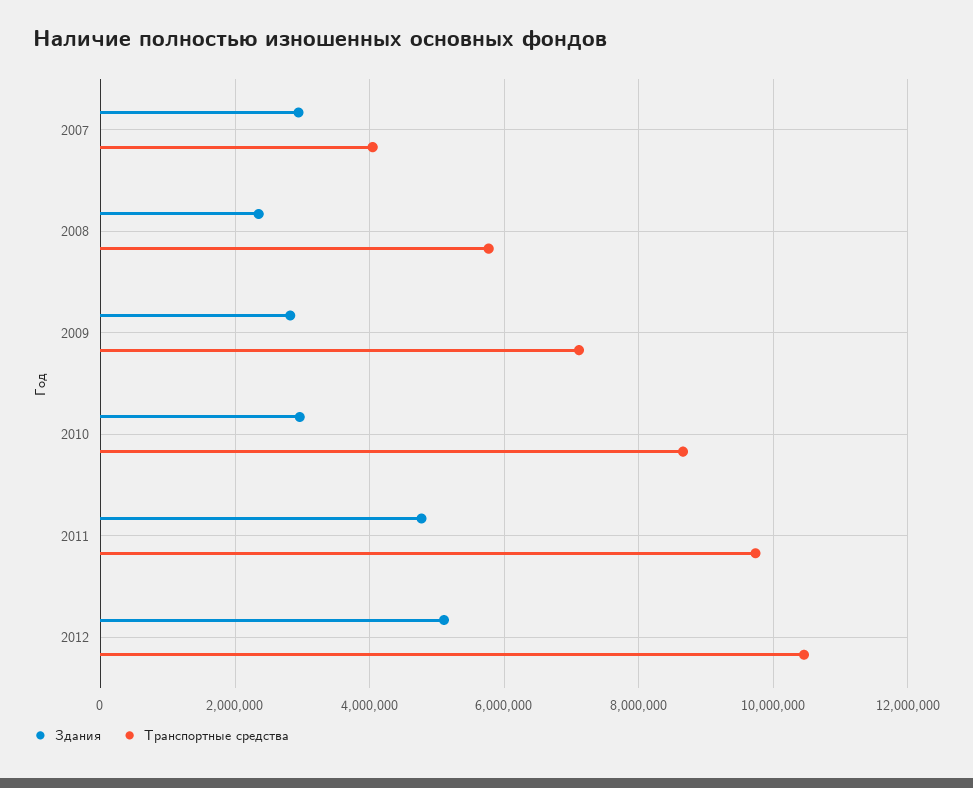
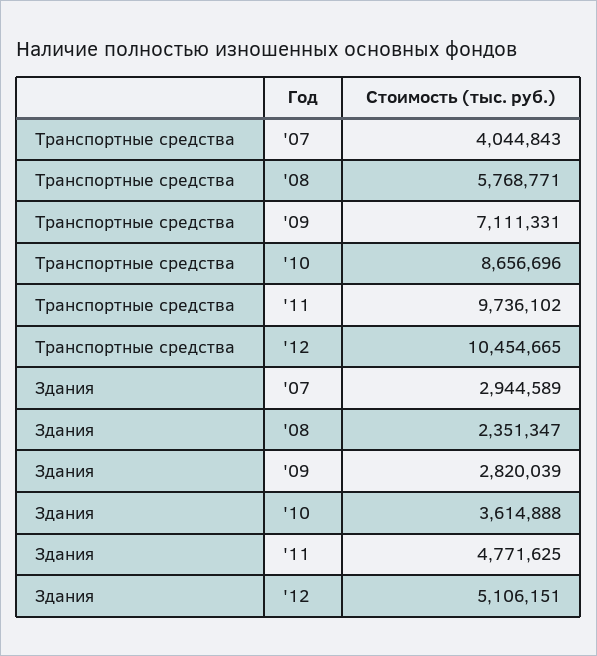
  {
    "Здания": {
      "2007": 2944589,
      "2008": 2351347,
      "2009": 2820039,
-     "2010": 3000000,
+     "2010": 3614888,
      "2011": 4771625,
      "2012": 5106151
    },
    "Транспортные средства": {
      "2007": 4044843,
      "2008": 5768771,
      "2009": 7111331,
      "2010": 8656696,
      "2011": 9736102,
      "2012": 10454665
    }
  }

